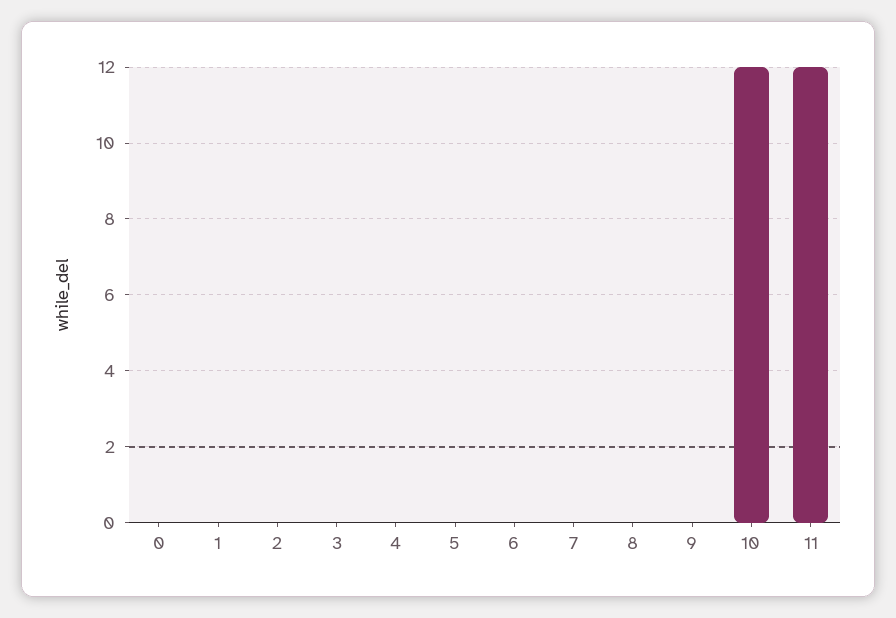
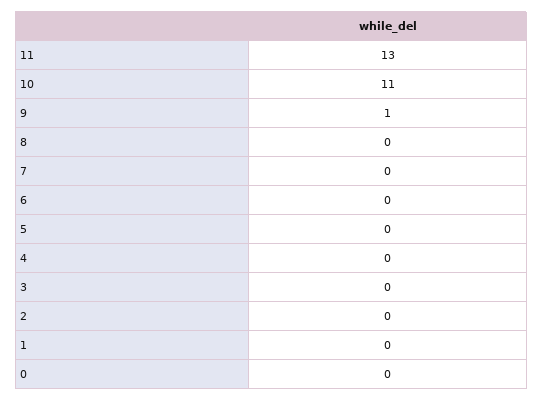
  {
    "0": 0,
    "1": 0,
    "2": 0,
    "3": 0,
    "4": 0,
    "5": 0,
    "6": 0,
    "7": 0,
    "8": 0,
-   "9": 0,
+   "9": 1,
-   "10": 12,
+   "10": 11,
-   "11": 12
+   "11": 13
  }

